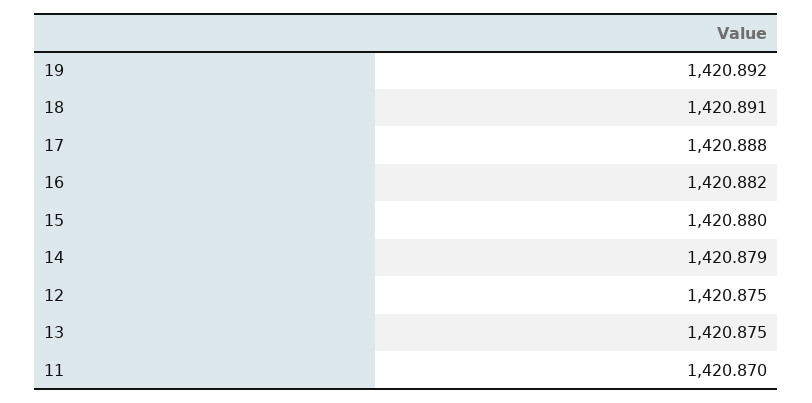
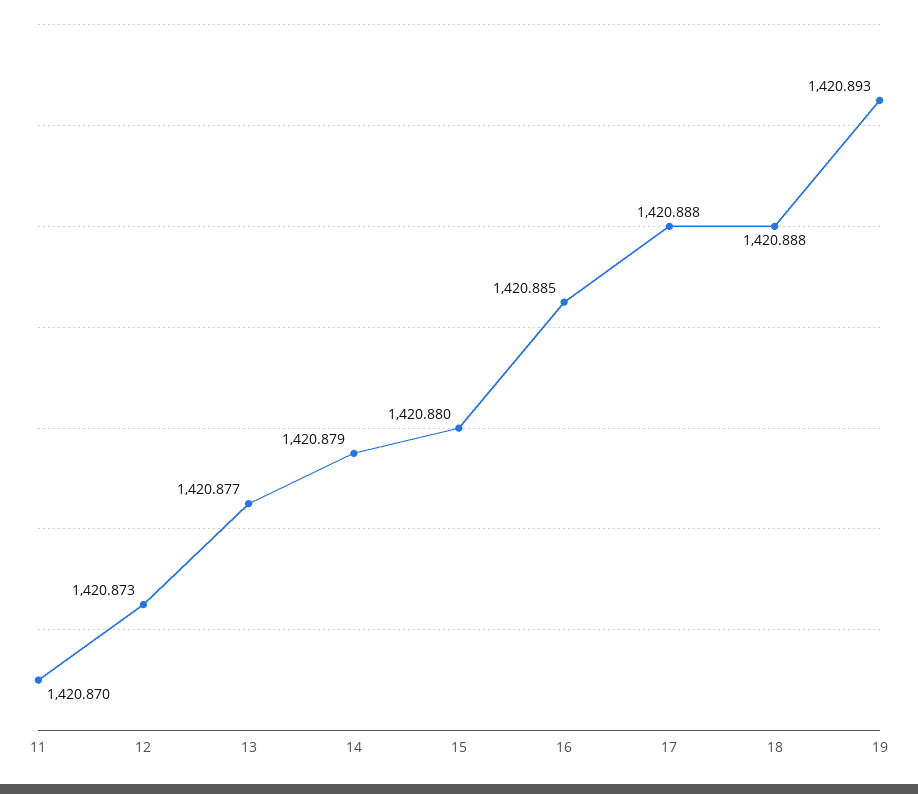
  {
-   "19": 1420.892,
+   "19": 1420.893,
-   "18": 1420.891,
+   "18": 1420.888,
    "17": 1420.888,
-   "16": 1420.882,
+   "16": 1420.885,
    "15": 1420.88,
    "14": 1420.879,
-   "12": 1420.875,
+   "12": 1420.873,
-   "13": 1420.875,
+   "13": 1420.877,
    "11": 1420.87
  }

